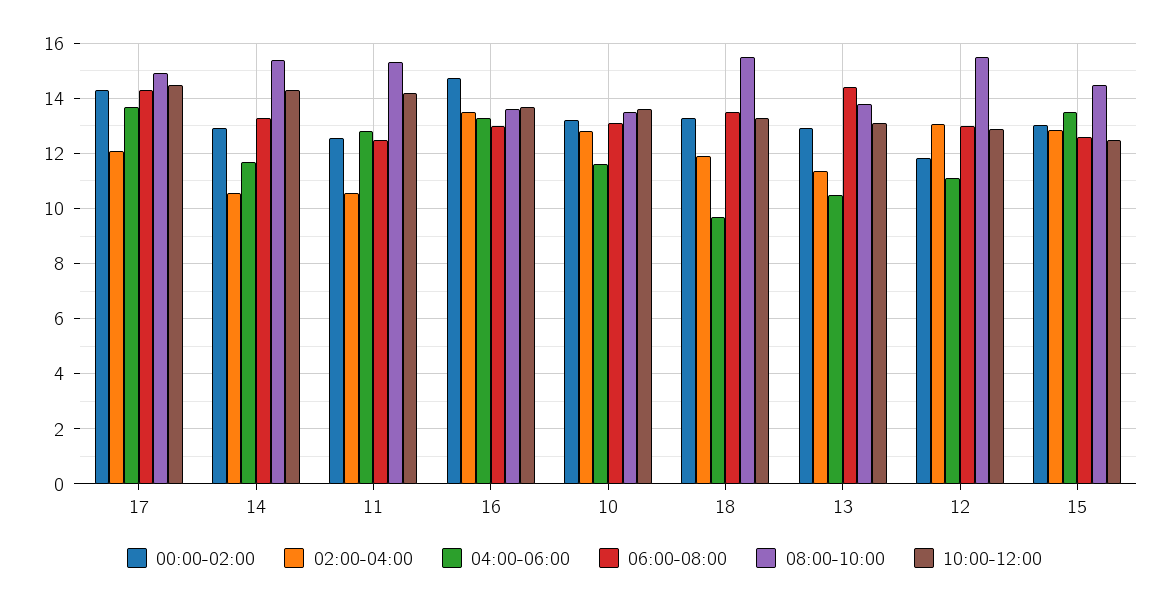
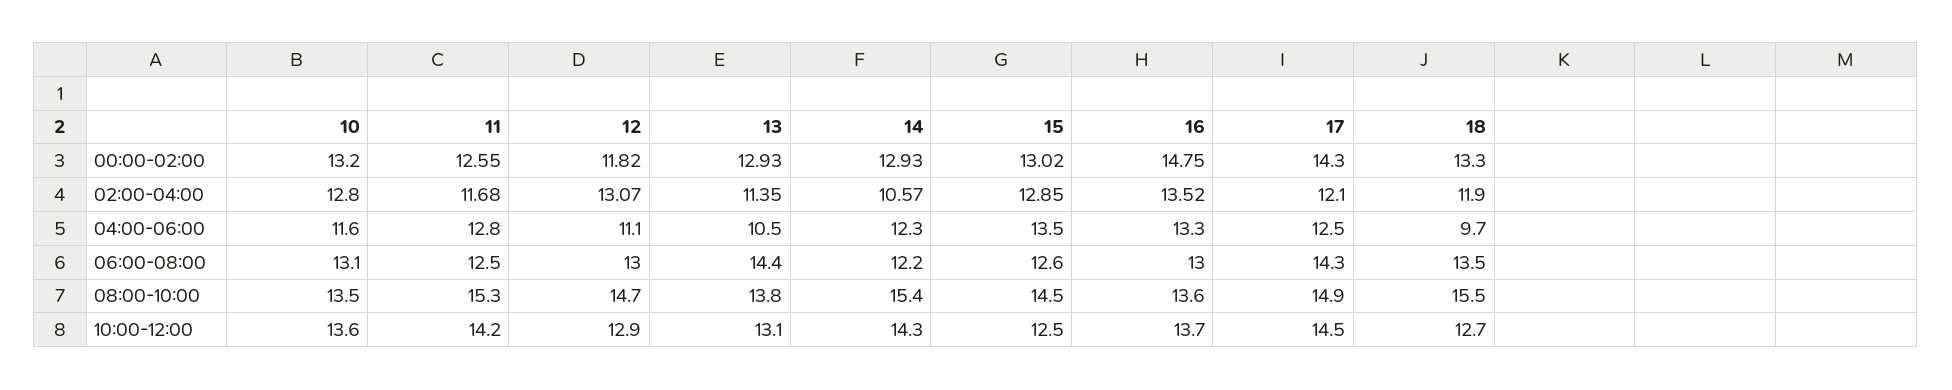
  {
    "00:00-02:00": {
      "17": 14.3,
      "14": 12.93,
      "11": 12.55,
      "16": 14.75,
      "10": 13.2,
      "18": 13.3,
      "13": 12.93,
      "12": 11.82,
      "15": 13.02
    },
    "02:00-04:00": {
      "17": 12.1,
      "14": 10.57,
-     "11": 10.5,
+     "11": 11.68,
      "16": 13.52,
      "10": 12.8,
      "18": 11.9,
      "13": 11.35,
      "12": 13.07,
      "15": 12.85
    },
    "04:00-06:00": {
-     "17": 13.75,
+     "17": 12.5,
-     "14": 11.75,
+     "14": 12.3,
      "11": 12.8,
      "16": 13.3,
      "10": 11.6,
      "18": 9.7,
      "13": 10.5,
      "12": 11.1,
      "15": 13.5
    },
    "06:00-08:00": {
      "17": 14.3,
-     "14": 13.25,
+     "14": 12.2,
      "11": 12.5,
      "16": 13,
      "10": 13.1,
      "18": 13.5,
      "13": 14.4,
      "12": 13,
      "15": 12.6
    },
    "08:00-10:00": {
      "17": 14.9,
      "14": 15.4,
      "11": 15.3,
      "16": 13.6,
      "10": 13.5,
      "18": 15.5,
      "13": 13.8,
-     "12": 15.5,
+     "12": 14.7,
      "15": 14.5
    },
    "10:00-12:00": {
      "17": 14.5,
      "14": 14.3,
      "11": 14.2,
      "16": 13.7,
      "10": 13.6,
-     "18": 13.25,
+     "18": 12.7,
      "13": 13.1,
      "12": 12.9,
      "15": 12.5
    }
  }

